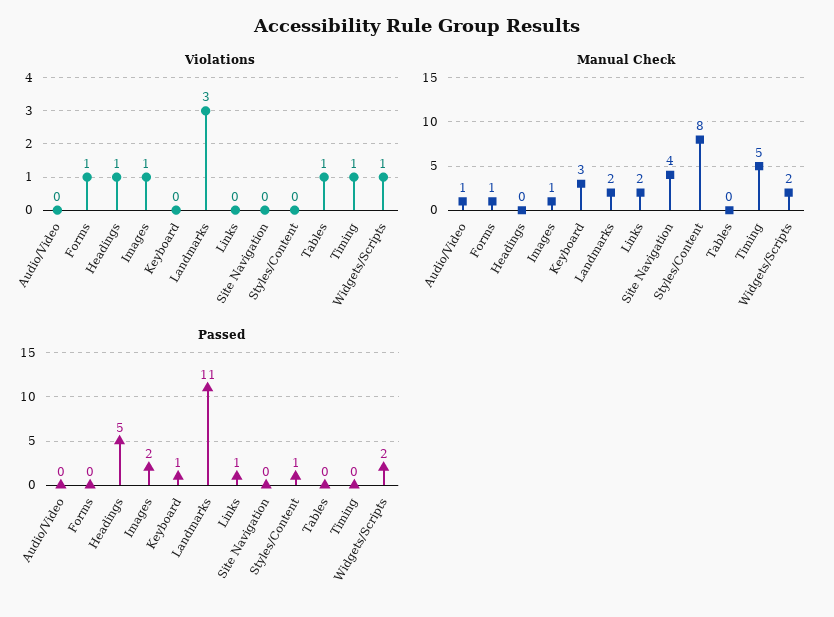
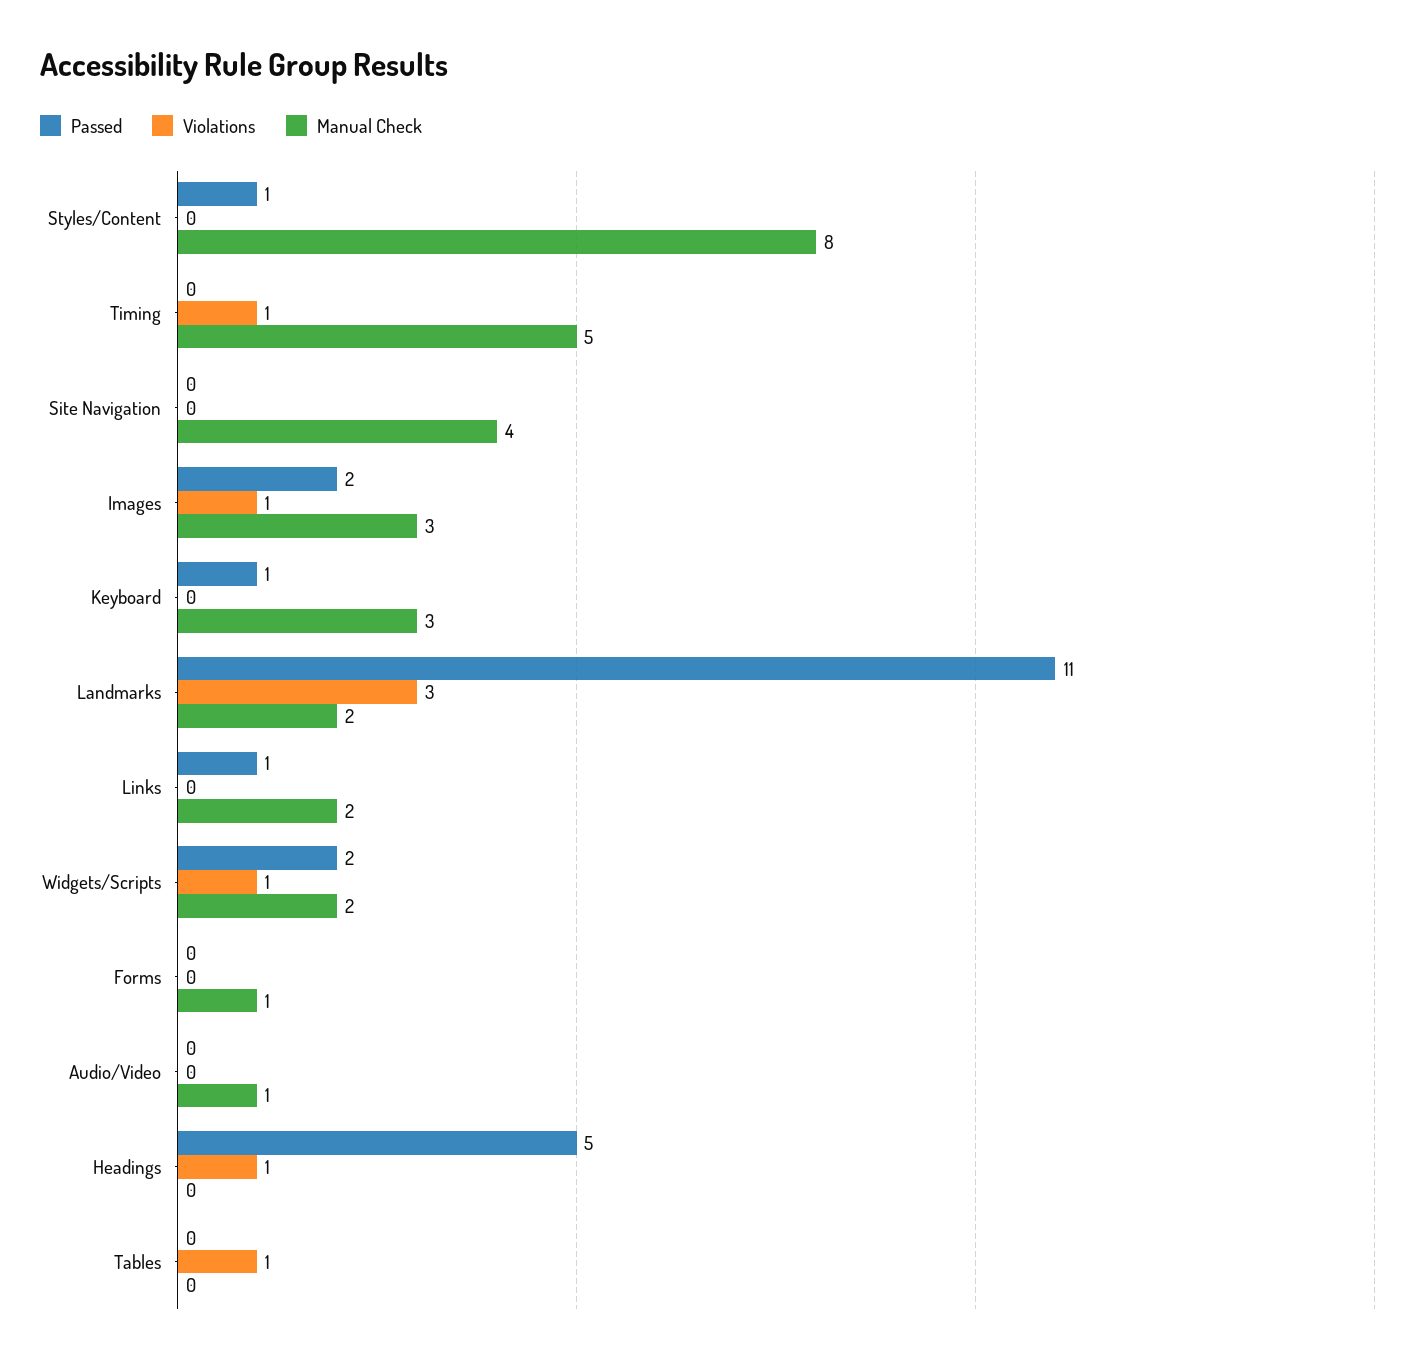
  {
    "Violations": {
      "Audio/Video": 0,
-     "Forms": 1,
+     "Forms": 0,
      "Headings": 1,
      "Images": 1,
      "Keyboard": 0,
      "Landmarks": 3,
      "Links": 0,
      "Site Navigation": 0,
      "Styles/Content": 0,
      "Tables": 1,
      "Timing": 1,
      "Widgets/Scripts": 1
    },
    "Manual Check": {
      "Audio/Video": 1,
      "Forms": 1,
      "Headings": 0,
-     "Images": 1,
+     "Images": 3,
      "Keyboard": 3,
      "Landmarks": 2,
      "Links": 2,
      "Site Navigation": 4,
      "Styles/Content": 8,
      "Tables": 0,
      "Timing": 5,
      "Widgets/Scripts": 2
    },
    "Passed": {
      "Audio/Video": 0,
      "Forms": 0,
      "Headings": 5,
      "Images": 2,
      "Keyboard": 1,
      "Landmarks": 11,
      "Links": 1,
      "Site Navigation": 0,
      "Styles/Content": 1,
      "Tables": 0,
      "Timing": 0,
      "Widgets/Scripts": 2
    }
  }

